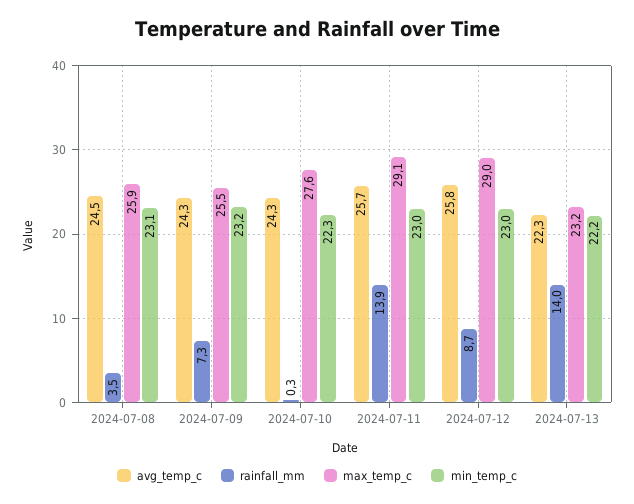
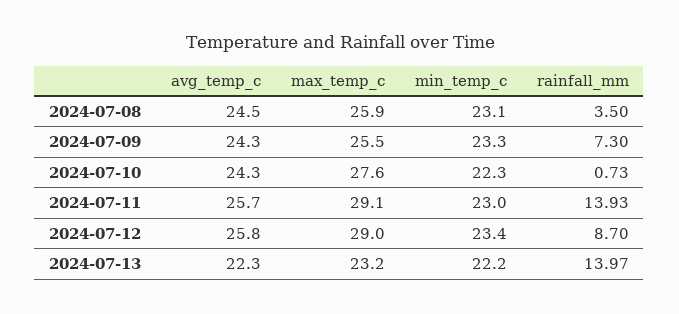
  {
    "avg_temp_c": {
      "2024-07-08": 24.5,
      "2024-07-09": 24.3,
      "2024-07-10": 24.3,
      "2024-07-11": 25.7,
      "2024-07-12": 25.8,
      "2024-07-13": 22.3
    },
    "rainfall_mm": {
      "2024-07-08": 3.5,
      "2024-07-09": 7.3,
-     "2024-07-10": 0.3,
+     "2024-07-10": 0.73,
      "2024-07-11": 13.93,
      "2024-07-12": 8.7,
      "2024-07-13": 13.97
    },
    "max_temp_c": {
      "2024-07-08": 25.9,
      "2024-07-09": 25.5,
      "2024-07-10": 27.6,
      "2024-07-11": 29.1,
      "2024-07-12": 29,
      "2024-07-13": 23.2
    },
    "min_temp_c": {
      "2024-07-08": 23.1,
-     "2024-07-09": 23.2,
+     "2024-07-09": 23.3,
      "2024-07-10": 22.3,
      "2024-07-11": 23,
-     "2024-07-12": 23,
+     "2024-07-12": 23.4,
      "2024-07-13": 22.2
    }
  }

